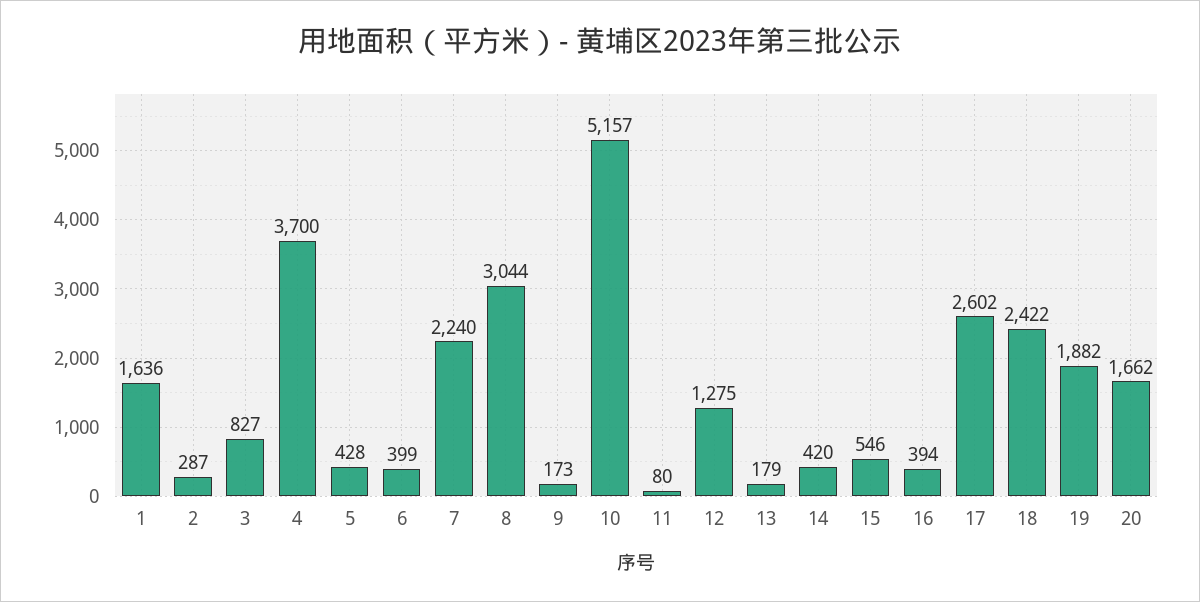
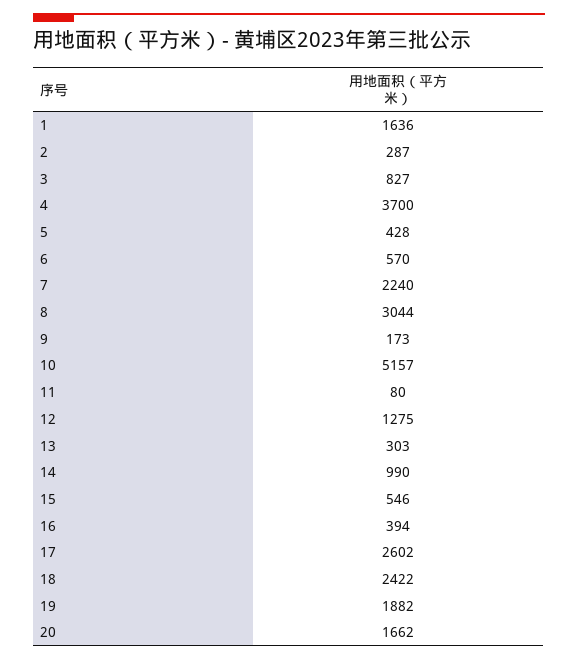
  {
    "1": 1636,
    "2": 287,
    "3": 827,
    "4": 3700,
    "5": 428,
-   "6": 399,
+   "6": 570,
    "7": 2240,
    "8": 3044,
    "9": 173,
    "10": 5157,
    "11": 80,
    "12": 1275,
-   "13": 179,
+   "13": 303,
-   "14": 420,
+   "14": 990,
    "15": 546,
    "16": 394,
    "17": 2602,
    "18": 2422,
    "19": 1882,
    "20": 1662
  }

